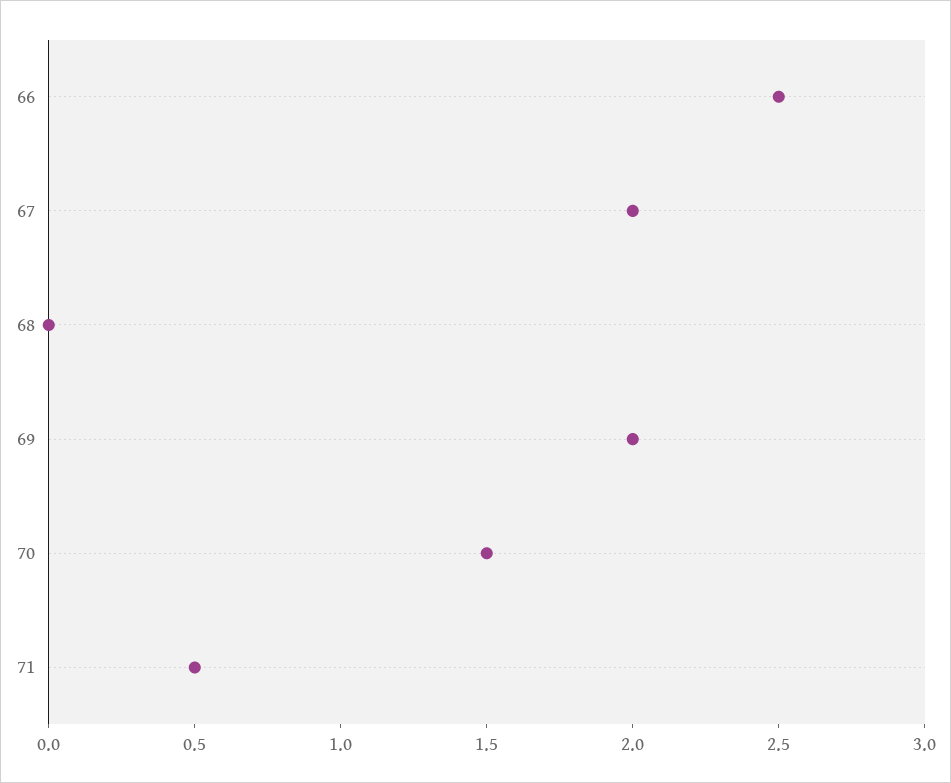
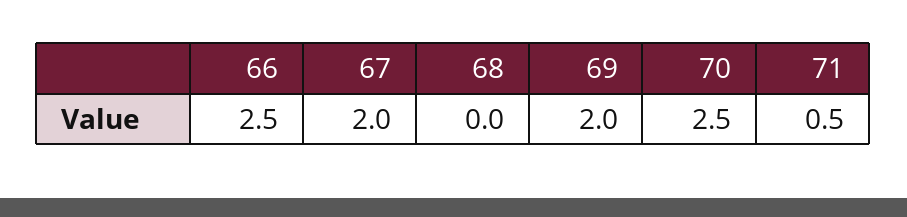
  {
    "66": 2.5,
    "67": 2,
    "68": 0,
    "69": 2,
-   "70": 1.5,
+   "70": 2.5,
    "71": 0.5
  }

